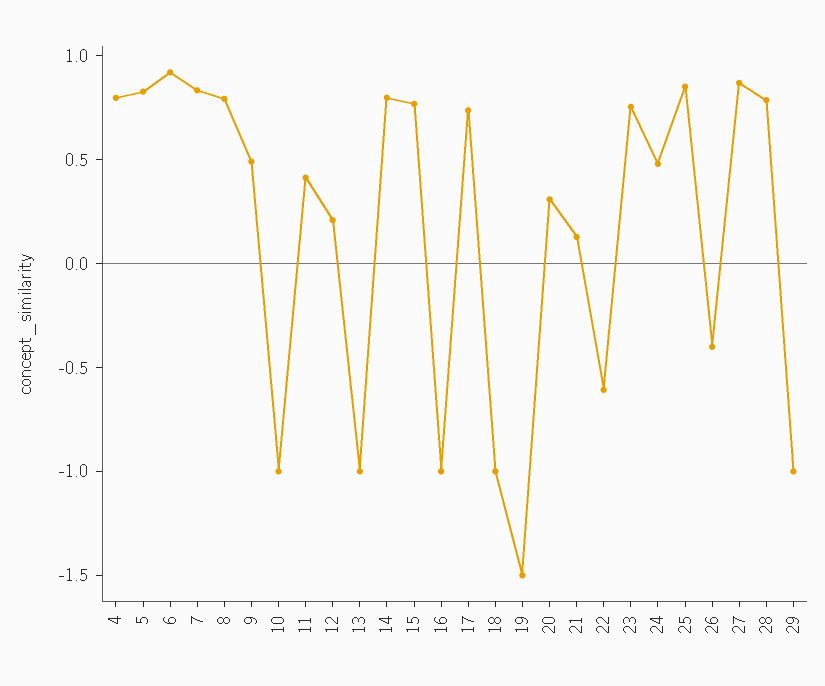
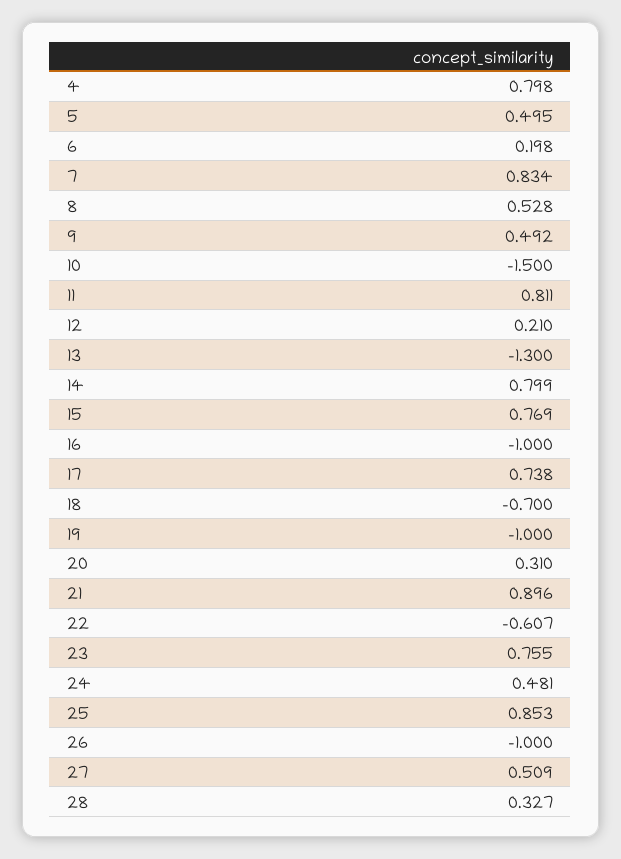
  {
    "4": 0.798,
-   "5": 0.8,
+   "5": 0.495,
-   "6": 0.9,
+   "6": 0.198,
    "7": 0.834,
-   "8": 0.8,
+   "8": 0.528,
    "9": 0.492,
-   "10": -1,
+   "10": -1.5,
-   "11": 0.4,
+   "11": 0.811,
    "12": 0.21,
-   "13": -1,
+   "13": -1.3,
    "14": 0.799,
    "15": 0.769,
    "16": -1,
    "17": 0.738,
-   "18": -1,
+   "18": -0.7,
-   "19": -1.5,
+   "19": -1,
    "20": 0.31,
-   "21": 0.1,
+   "21": 0.896,
    "22": -0.607,
    "23": 0.755,
    "24": 0.481,
    "25": 0.853,
-   "26": -0.4,
+   "26": -1,
-   "27": 0.9,
+   "27": 0.509,
-   "28": 0.8,
+   "28": 0.327
-   "29": -1
  }

